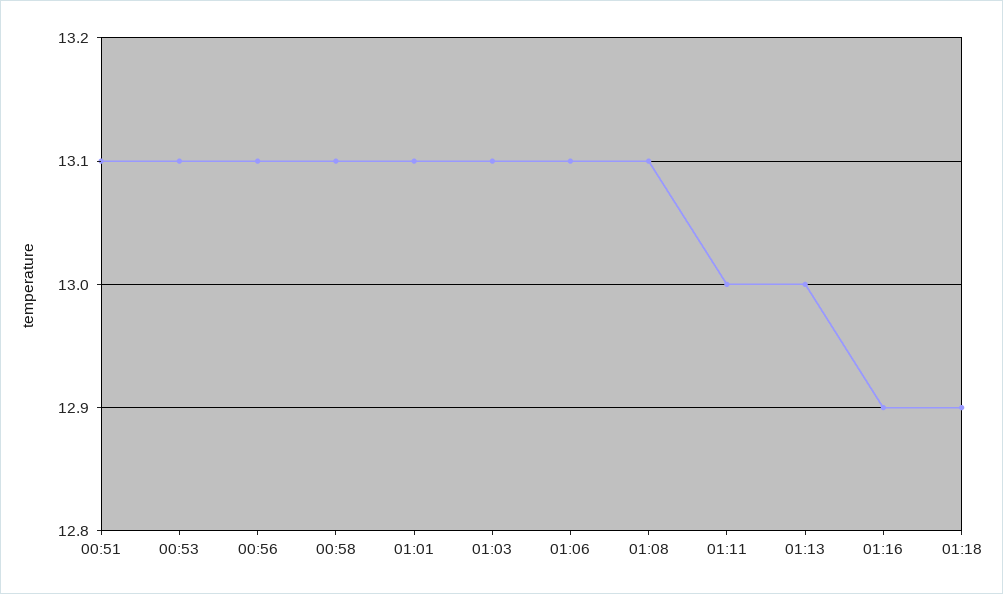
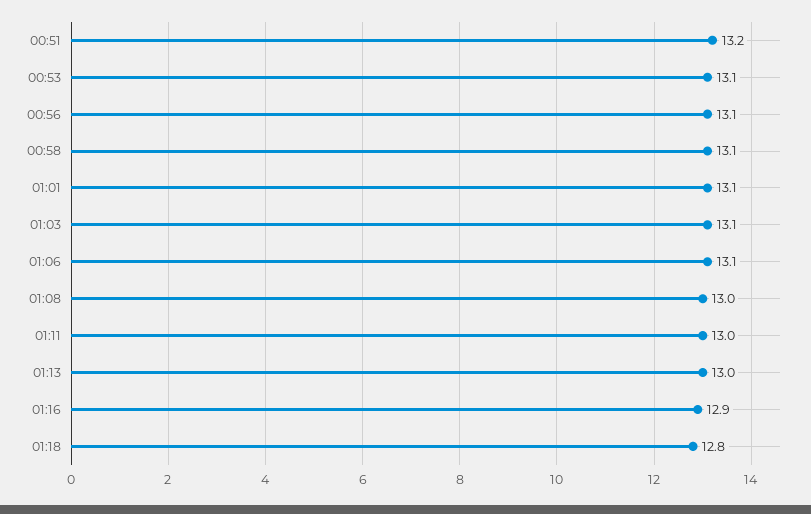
  {
-   "00:51": 13.1,
+   "00:51": 13.2,
    "00:53": 13.1,
    "00:56": 13.1,
    "00:58": 13.1,
    "01:01": 13.1,
    "01:03": 13.1,
    "01:06": 13.1,
-   "01:08": 13.1,
+   "01:08": 13,
    "01:11": 13,
    "01:13": 13,
    "01:16": 12.9,
-   "01:18": 12.9
+   "01:18": 12.8
  }

